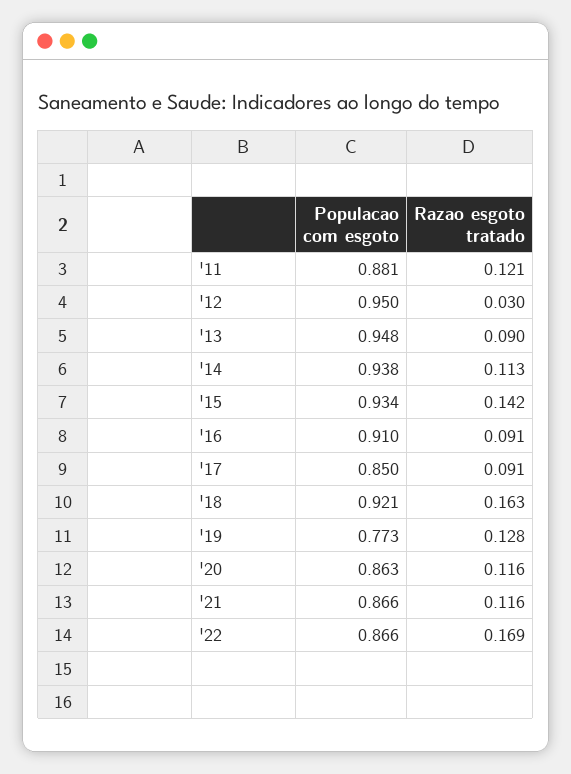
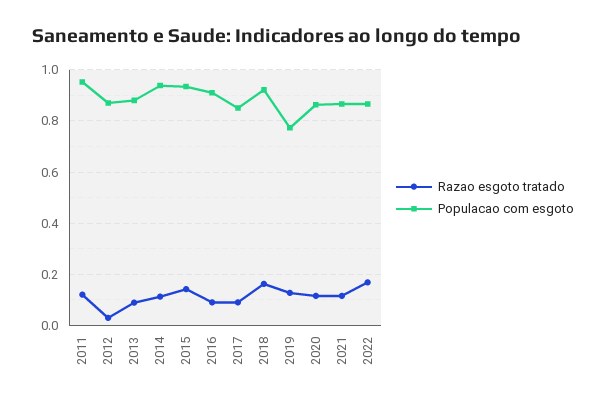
  {
    "Populacao com esgoto": {
-     "'11": 0.881,
+     "'11": 0.95,
-     "'12": 0.95,
+     "'12": 0.875,
-     "'13": 0.948,
+     "'13": 0.875,
      "'14": 0.938,
      "'15": 0.934,
      "'16": 0.91,
      "'17": 0.85,
      "'18": 0.921,
      "'19": 0.773,
      "'20": 0.863,
      "'21": 0.866,
      "'22": 0.866
    },
    "Razao esgoto tratado": {
      "'11": 0.121,
      "'12": 0.03,
      "'13": 0.09,
      "'14": 0.113,
      "'15": 0.142,
      "'16": 0.091,
      "'17": 0.091,
      "'18": 0.163,
      "'19": 0.128,
      "'20": 0.116,
      "'21": 0.116,
      "'22": 0.169
    }
  }

